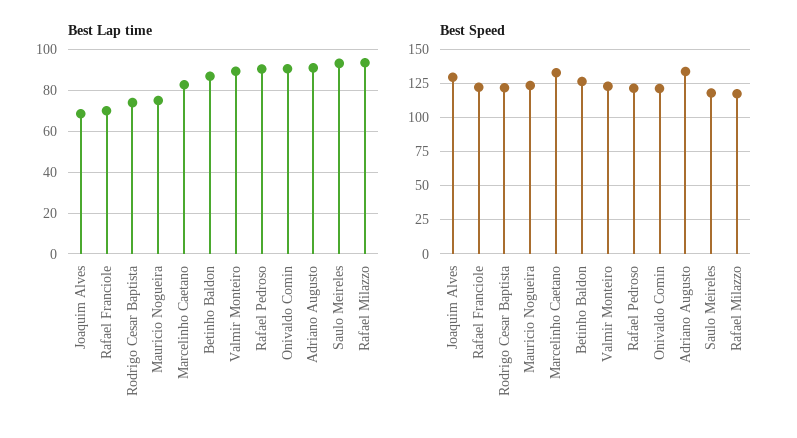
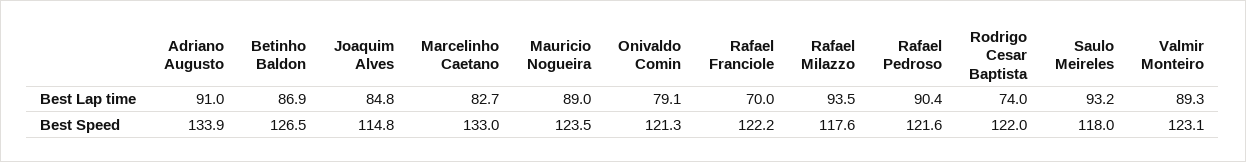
  {
    "Best Lap time": {
-     "Joaquim Alves": 70,
+     "Joaquim Alves": 84.8,
      "Rafael Franciole": 70,
      "Rodrigo Cesar Baptista": 74,
-     "Mauricio Nogueira": 75,
+     "Mauricio Nogueira": 89,
      "Marcelinho Caetano": 82.7,
      "Betinho Baldon": 86.9,
      "Valmir Monteiro": 89.3,
      "Rafael Pedroso": 90.4,
-     "Onivaldo Comin": 90,
+     "Onivaldo Comin": 79.1,
      "Adriano Augusto": 91,
      "Saulo Meireles": 93.2,
      "Rafael Milazzo": 93.5
    },
    "Best Speed": {
-     "Joaquim Alves": 130,
+     "Joaquim Alves": 114.8,
      "Rafael Franciole": 122.2,
      "Rodrigo Cesar Baptista": 122,
      "Mauricio Nogueira": 123.5,
      "Marcelinho Caetano": 133,
      "Betinho Baldon": 126.5,
      "Valmir Monteiro": 123.1,
      "Rafael Pedroso": 121.6,
      "Onivaldo Comin": 121.3,
      "Adriano Augusto": 133.9,
      "Saulo Meireles": 118,
      "Rafael Milazzo": 117.6
    }
  }

